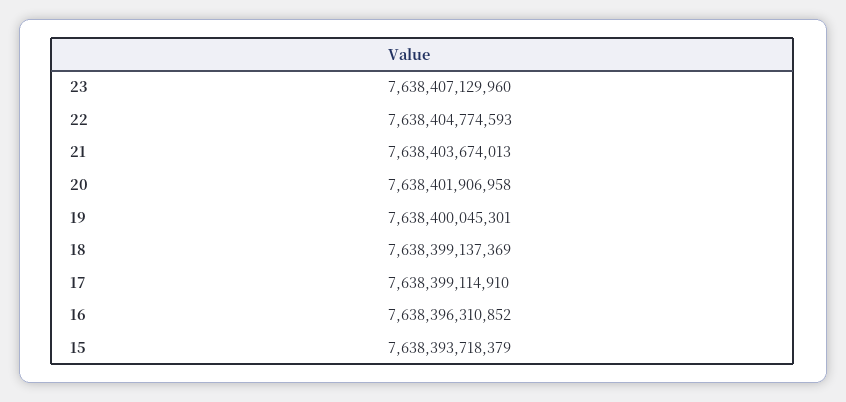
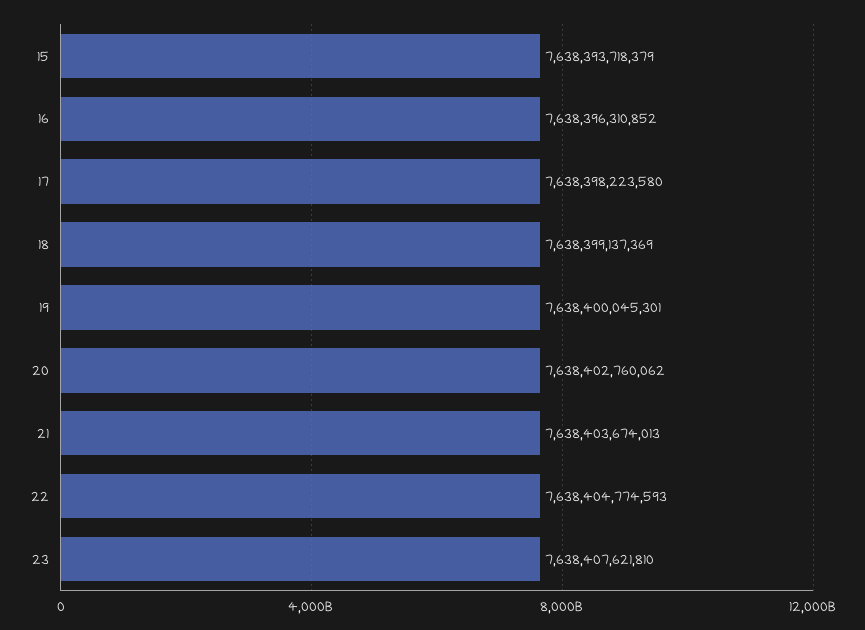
  {
-   "23": 7638407129960,
+   "23": 7638407621810,
    "22": 7638404774593,
    "21": 7638403674013,
-   "20": 7638401906958,
+   "20": 7638402760062,
    "19": 7638400045301,
    "18": 7638399137369,
-   "17": 7638399114910,
+   "17": 7638398223580,
    "16": 7638396310852,
    "15": 7638393718379
  }

